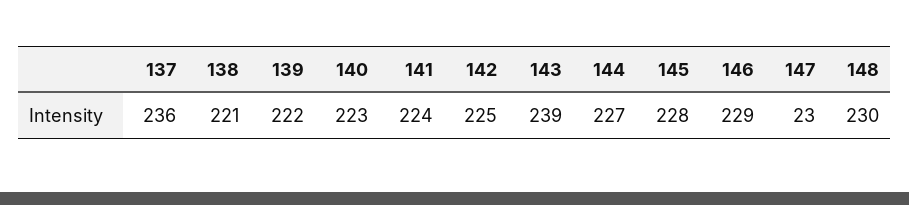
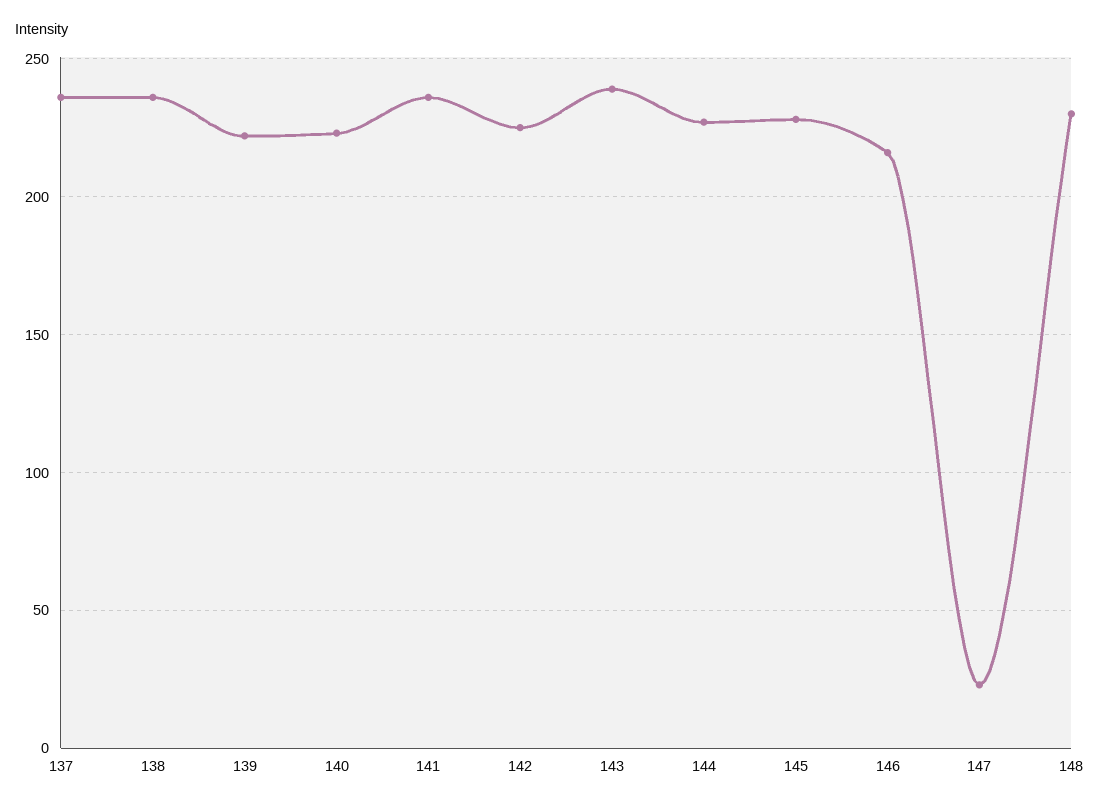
  {
    "137": 236,
-   "138": 221,
+   "138": 235,
    "139": 222,
    "140": 223,
-   "141": 224,
+   "141": 235,
    "142": 225,
    "143": 239,
    "144": 227,
    "145": 228,
-   "146": 229,
+   "146": 215,
    "147": 23,
    "148": 230
  }

